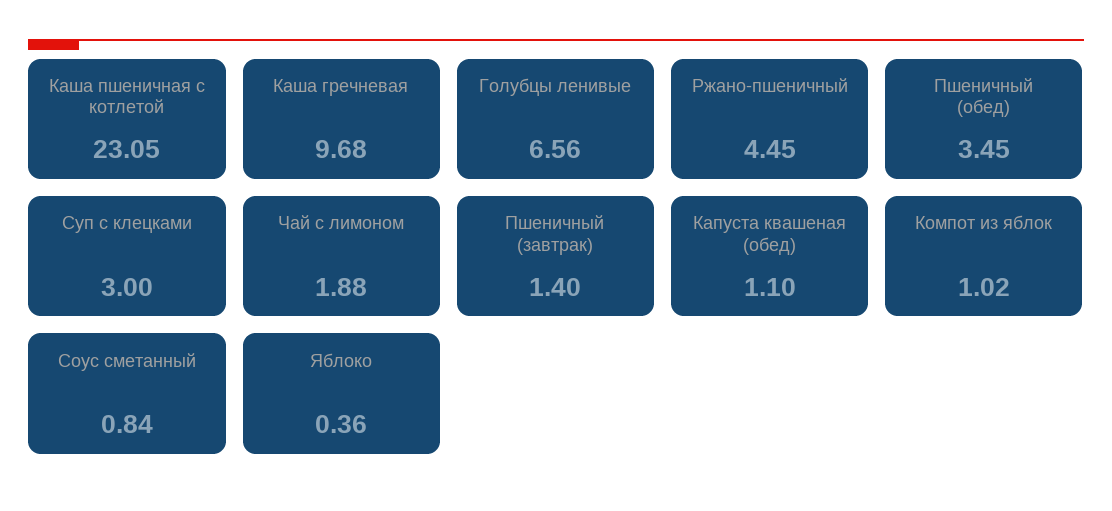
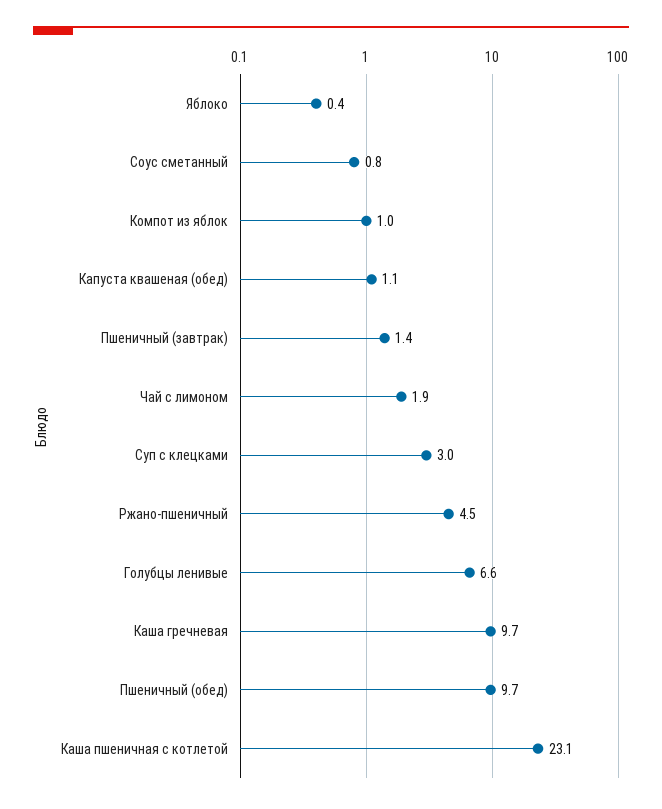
  {
    "Каша пшеничная с котлетой": 23.05,
    "Каша гречневая": 9.68,
    "Голубцы ленивые": 6.56,
    "Ржано-пшеничный": 4.45,
-   "Пшеничный (обед)": 3.45,
+   "Пшеничный (обед)": 9.7,
    "Суп с клецками": 3,
    "Чай с лимоном": 1.88,
    "Пшеничный (завтрак)": 1.4,
    "Капуста квашеная (обед)": 1.1,
    "Компот из яблок": 1.02,
    "Соус сметанный": 0.84,
    "Яблоко": 0.36
  }

